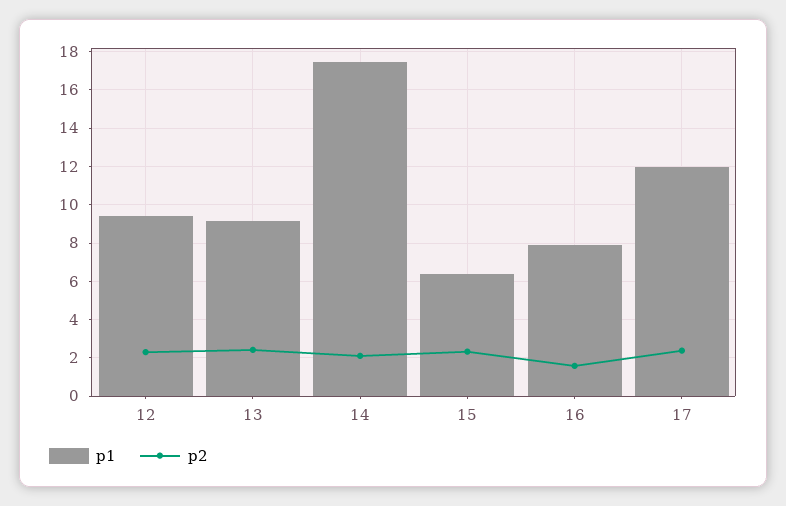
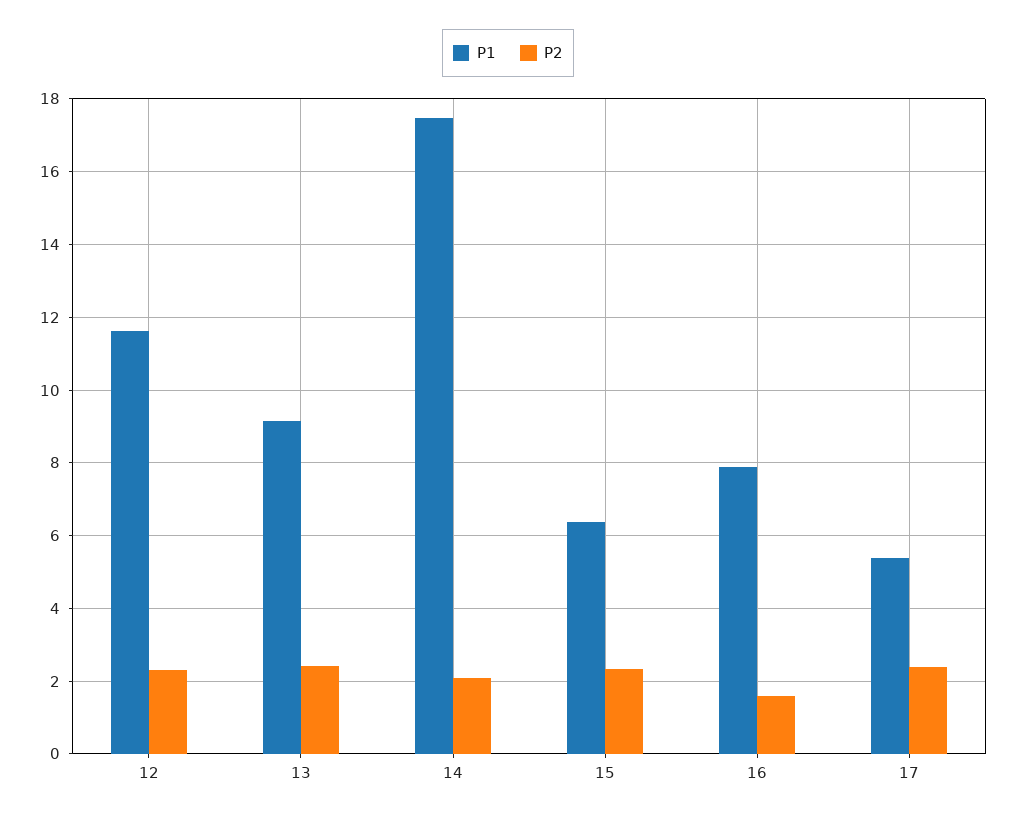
  {
    "p1": {
-     "12": 9.5,
+     "12": 11.6,
      "13": 9.2,
      "14": 17.4,
      "15": 6.4,
      "16": 7.8,
-     "17": 12
+     "17": 5.4
    },
    "p2": {
      "12": 2.4,
      "13": 2.4,
      "14": 2.2,
      "15": 2.4,
      "16": 1.6,
      "17": 2.4
    }
  }

